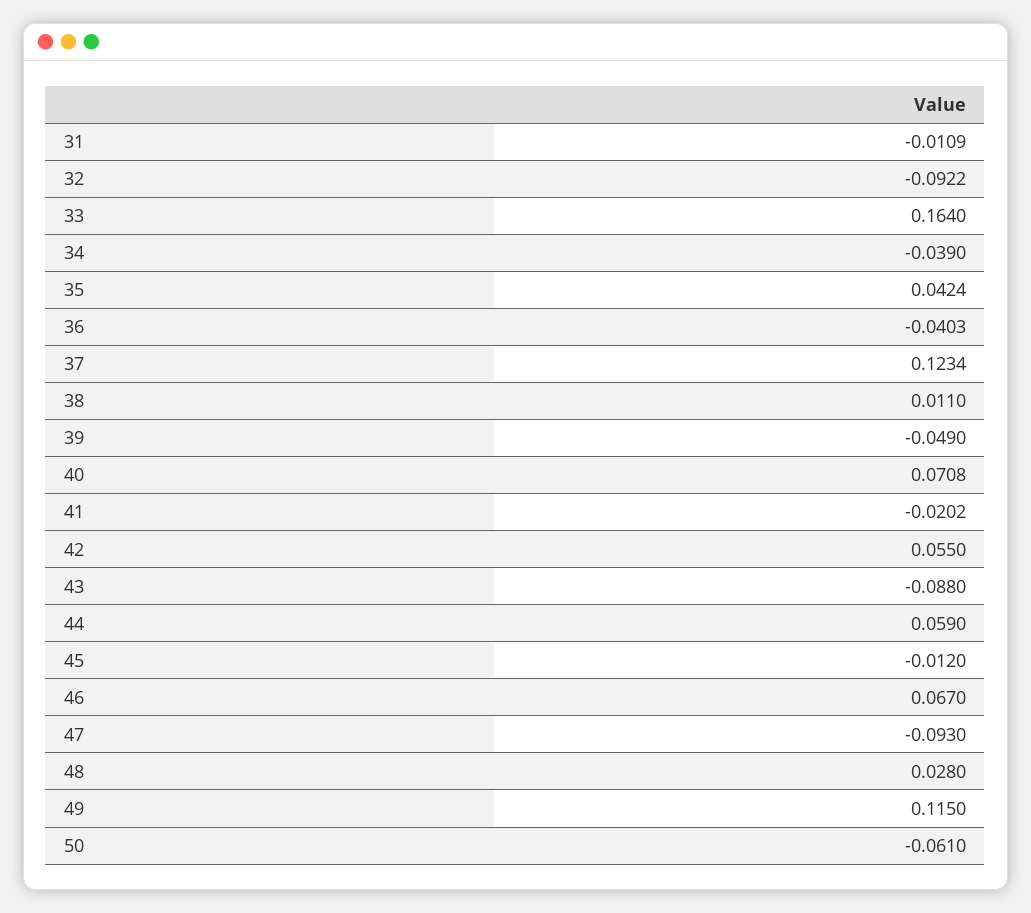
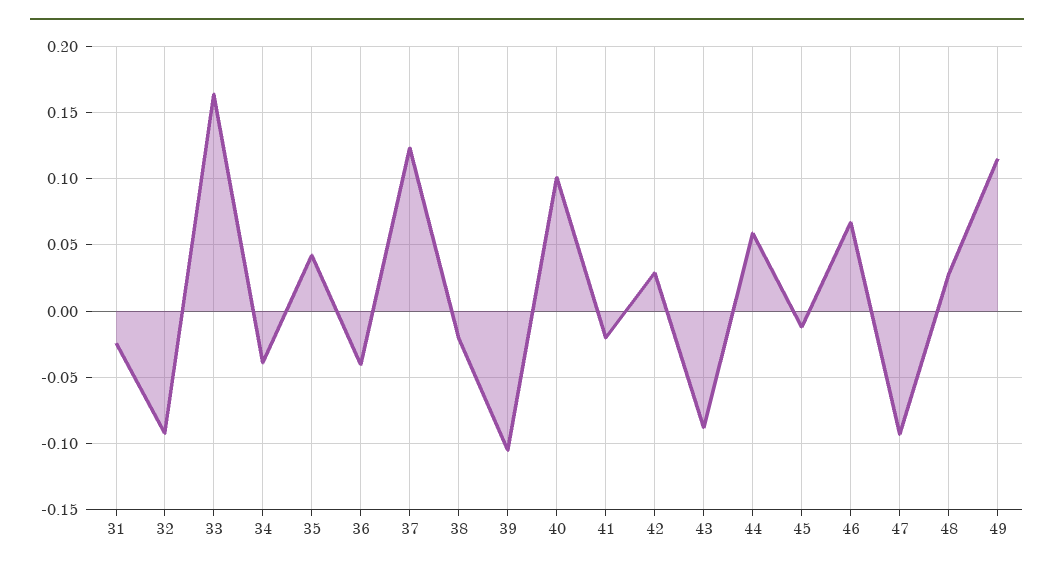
  {
-   "31": -0.0109,
+   "31": -0.025,
    "32": -0.0922,
    "33": 0.164,
    "34": -0.039,
    "35": 0.0424,
    "36": -0.0403,
    "37": 0.1234,
-   "38": 0.011,
+   "38": -0.02,
-   "39": -0.049,
+   "39": -0.105,
-   "40": 0.0708,
+   "40": 0.1,
    "41": -0.0202,
-   "42": 0.055,
+   "42": 0.03,
    "43": -0.088,
    "44": 0.059,
    "45": -0.012,
    "46": 0.067,
    "47": -0.093,
    "48": 0.028,
-   "49": 0.115,
+   "49": 0.115
-   "50": -0.061
  }

